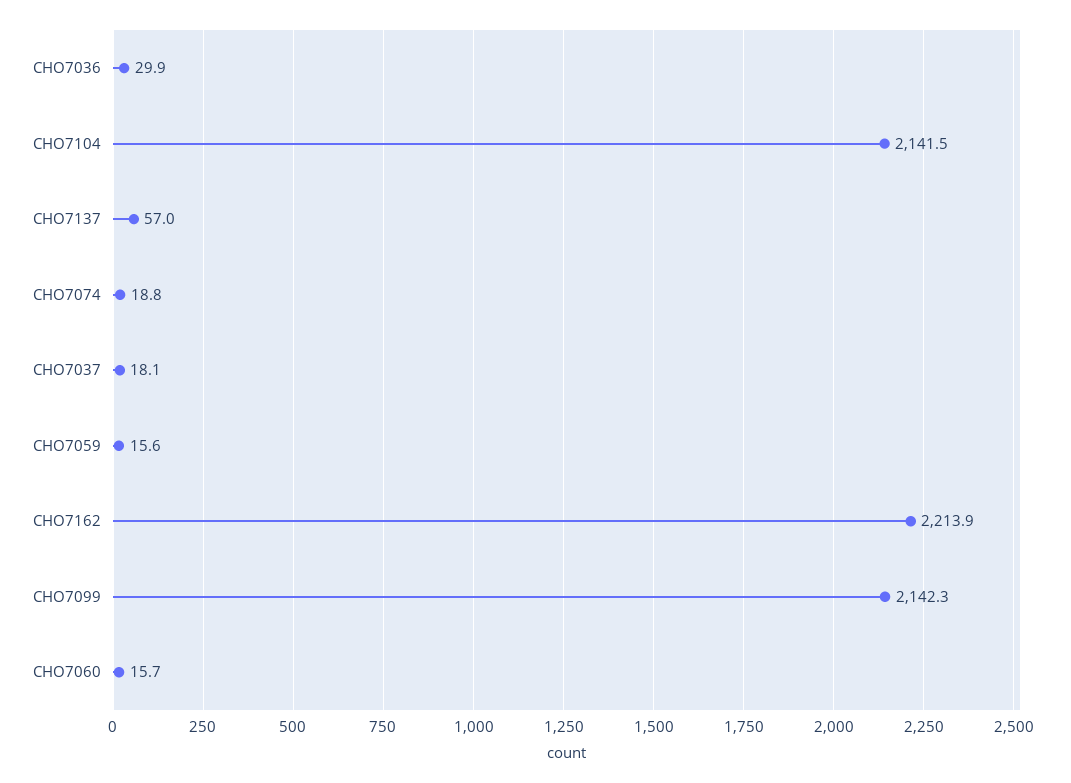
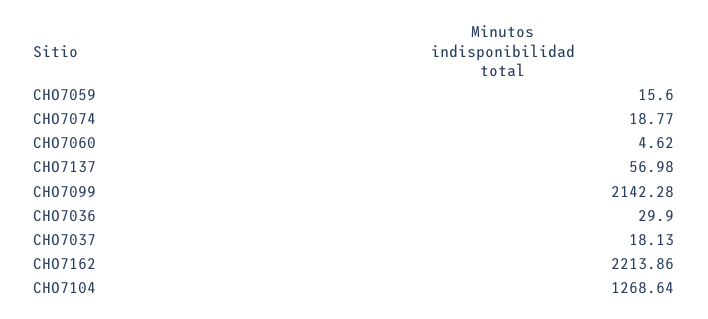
  {
    "CHO7036": 29.9,
-   "CHO7104": 2141.5,
+   "CHO7104": 1268.64,
    "CHO7137": 56.98,
    "CHO7074": 18.77,
    "CHO7037": 18.13,
    "CHO7059": 15.6,
    "CHO7162": 2213.86,
    "CHO7099": 2142.28,
-   "CHO7060": 15.7
+   "CHO7060": 4.62
  }

